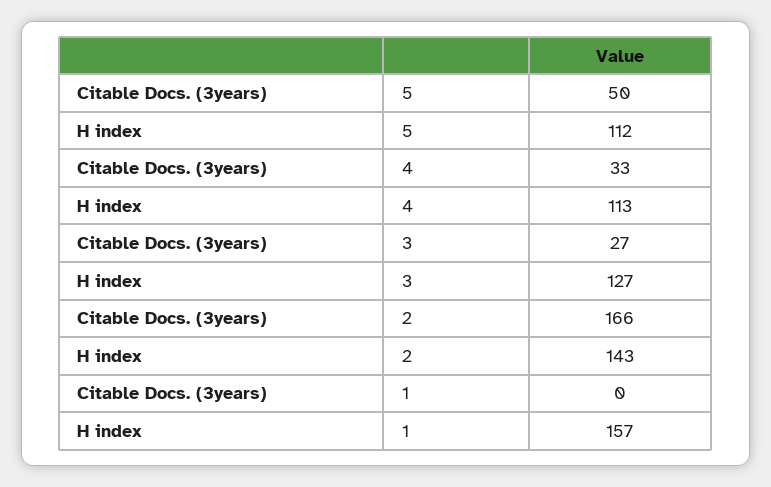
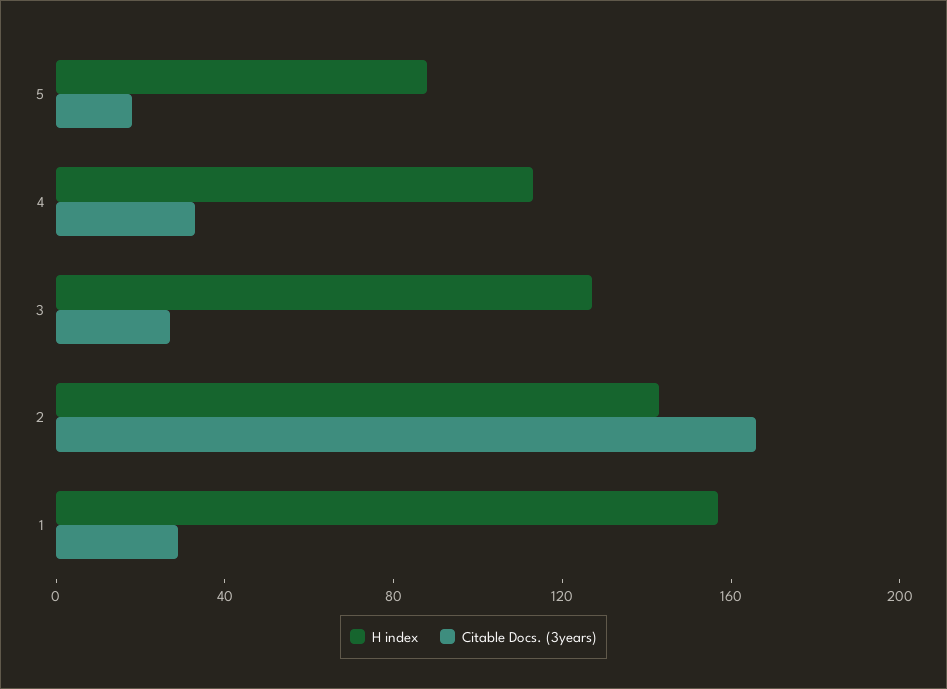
  {
    "Citable Docs. (3years)": {
-     "5": 50,
+     "5": 20,
      "4": 33,
      "3": 27,
      "2": 166,
-     "1": 0
+     "1": 30
    },
    "H index": {
-     "5": 112,
+     "5": 90,
      "4": 113,
      "3": 127,
      "2": 143,
      "1": 157
    }
  }

